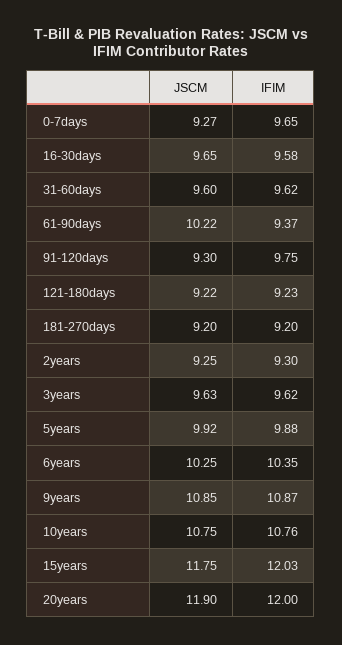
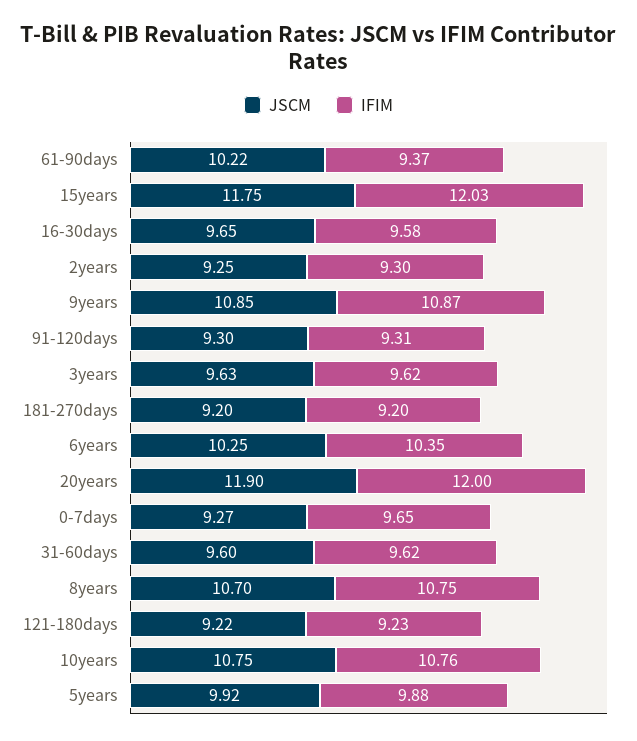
  {
    "JSCM": {
      "0-7days": 9.27,
      "16-30days": 9.65,
      "31-60days": 9.6,
      "61-90days": 10.22,
      "91-120days": 9.3,
      "121-180days": 9.22,
      "181-270days": 9.2,
      "2years": 9.25,
      "3years": 9.63,
      "5years": 9.92,
      "6years": 10.25,
      "9years": 10.85,
      "10years": 10.75,
      "15years": 11.75,
-     "20years": 11.9
+     "20years": 11.9,
+     "8years": 10.7
    },
    "IFIM": {
      "0-7days": 9.65,
      "16-30days": 9.58,
      "31-60days": 9.62,
      "61-90days": 9.37,
-     "91-120days": 9.75,
+     "91-120days": 9.31,
      "121-180days": 9.23,
      "181-270days": 9.2,
      "2years": 9.3,
      "3years": 9.62,
      "5years": 9.88,
      "6years": 10.35,
      "9years": 10.87,
      "10years": 10.76,
      "15years": 12.03,
-     "20years": 12
+     "20years": 12,
+     "8years": 10.75
    }
  }

